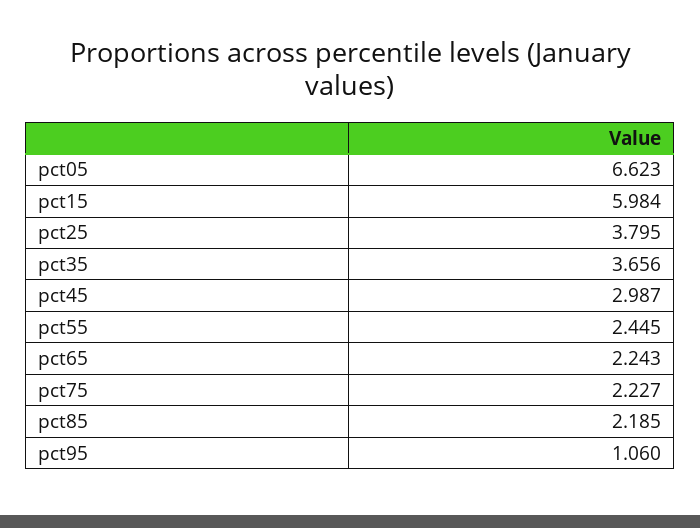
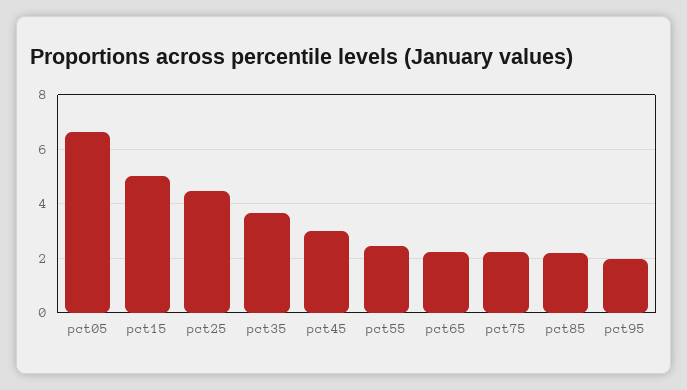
  {
    "pct05": 6.623,
-   "pct15": 5.984,
+   "pct15": 5,
-   "pct25": 3.795,
+   "pct25": 4.5,
    "pct35": 3.656,
    "pct45": 2.987,
    "pct55": 2.445,
    "pct65": 2.243,
    "pct75": 2.227,
    "pct85": 2.185,
-   "pct95": 1.06
+   "pct95": 2
  }

